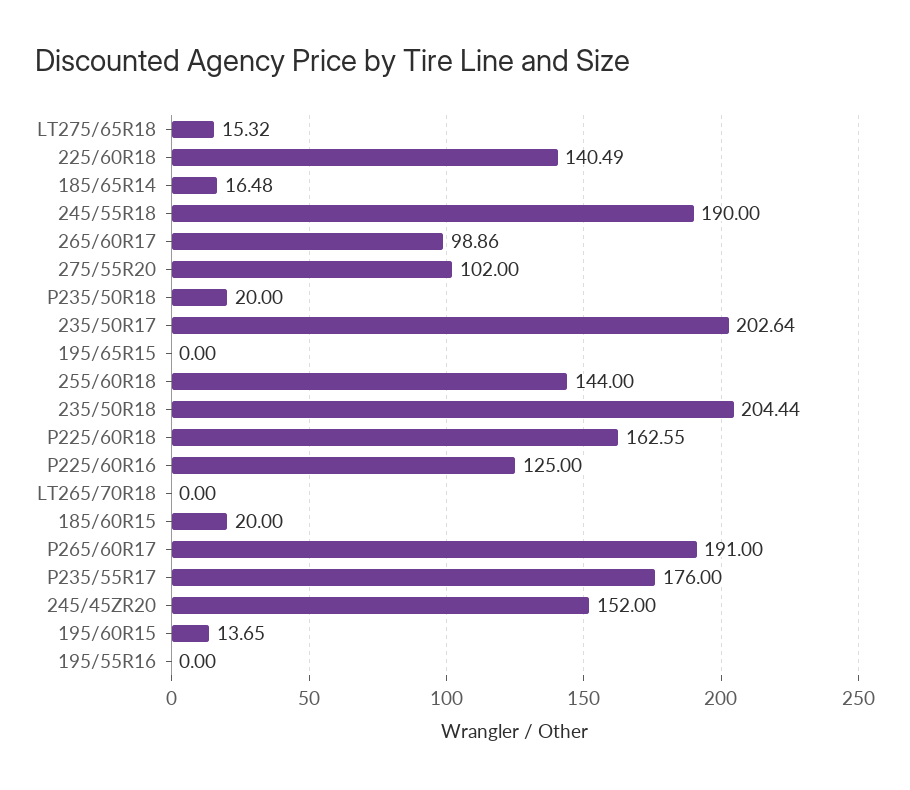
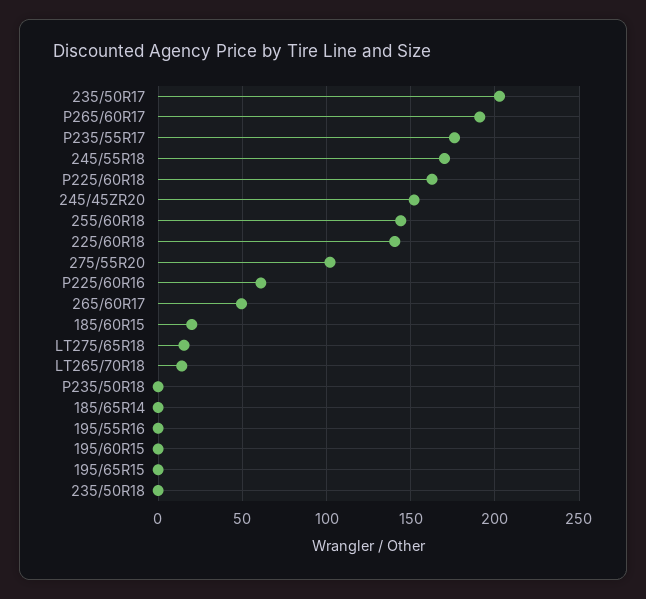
  {
    "LT275/65R18": 15.32,
    "225/60R18": 140.49,
-   "185/65R14": 16.48,
+   "185/65R14": 0,
-   "245/55R18": 190,
+   "245/55R18": 170,
-   "265/60R17": 98.86,
+   "265/60R17": 50,
    "275/55R20": 102,
-   "P235/50R18": 20,
+   "P235/50R18": 0,
    "235/50R17": 202.64,
    "195/65R15": 0,
    "255/60R18": 144,
-   "235/50R18": 204.44,
+   "235/50R18": 0,
    "P225/60R18": 162.55,
-   "P225/60R16": 125,
+   "P225/60R16": 60,
-   "LT265/70R18": 0,
+   "LT265/70R18": 15,
    "185/60R15": 20,
    "P265/60R17": 191,
    "P235/55R17": 176,
    "245/45ZR20": 152,
-   "195/60R15": 13.65,
+   "195/60R15": 0,
    "195/55R16": 0
  }

